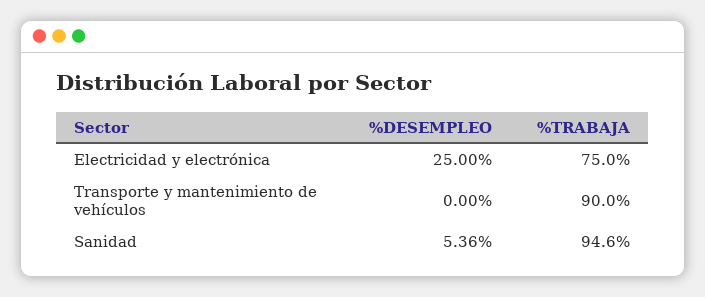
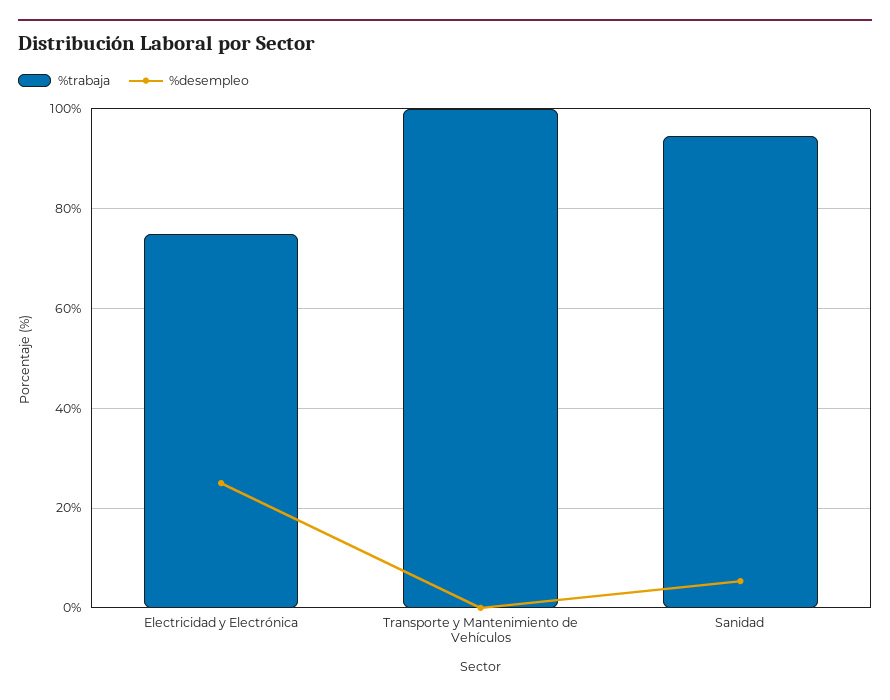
  {
    "%DESEMPLEO": {
      "Electricidad y electrónica": 25,
      "Transporte y mantenimiento de vehículos": 0,
      "Sanidad": 5.36
    },
    "%TRABAJA": {
      "Electricidad y electrónica": 75,
-     "Transporte y mantenimiento de vehículos": 90,
+     "Transporte y mantenimiento de vehículos": 100,
      "Sanidad": 94.6
    }
  }

